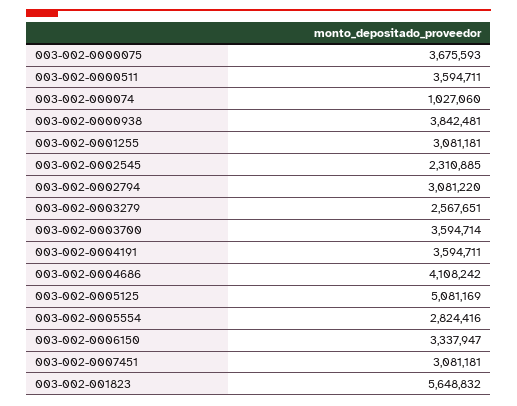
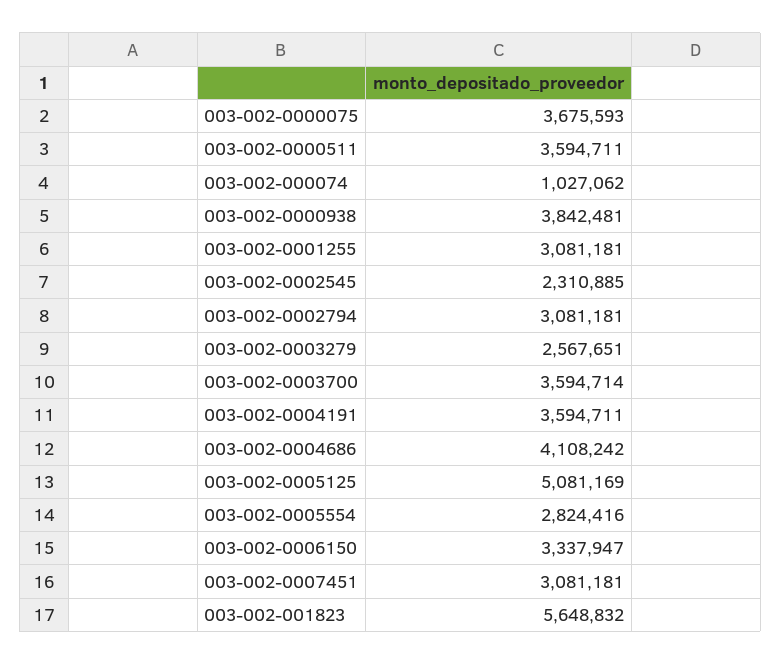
  {
    "003-002-0000075": 3675593,
    "003-002-0000511": 3594711,
-   "003-002-000074": 1027060,
+   "003-002-000074": 1027062,
    "003-002-0000938": 3842481,
    "003-002-0001255": 3081181,
    "003-002-0002545": 2310885,
-   "003-002-0002794": 3081220,
+   "003-002-0002794": 3081181,
    "003-002-0003279": 2567651,
    "003-002-0003700": 3594714,
    "003-002-0004191": 3594711,
    "003-002-0004686": 4108242,
    "003-002-0005125": 5081169,
    "003-002-0005554": 2824416,
    "003-002-0006150": 3337947,
    "003-002-0007451": 3081181,
    "003-002-001823": 5648832
  }

